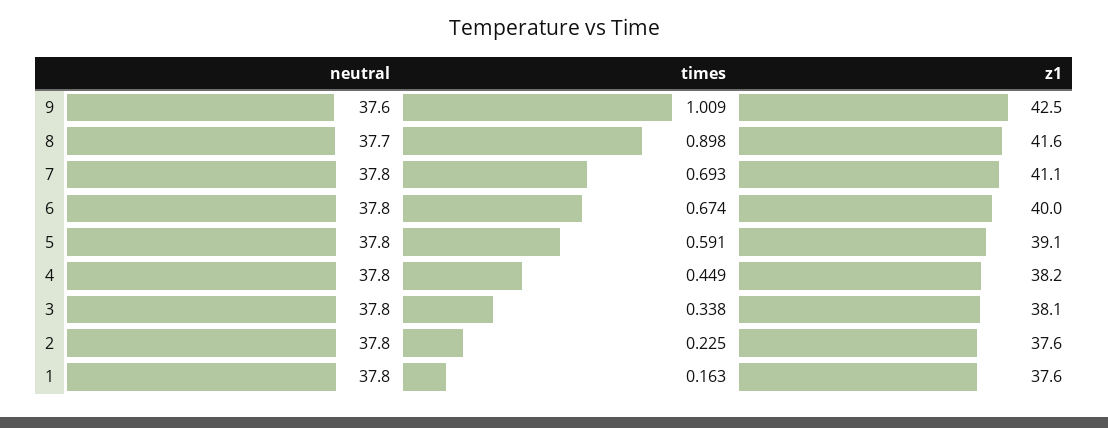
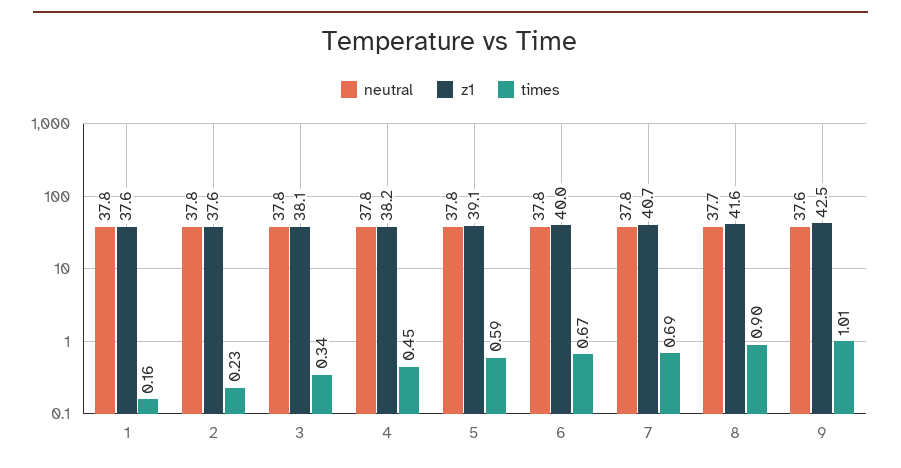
  {
    "neutral": {
      "9": 37.6,
      "8": 37.7,
      "7": 37.8,
      "6": 37.8,
      "5": 37.8,
      "4": 37.8,
      "3": 37.8,
      "2": 37.8,
      "1": 37.8
    },
    "times": {
      "9": 1.009,
      "8": 0.898,
      "7": 0.693,
      "6": 0.674,
      "5": 0.591,
      "4": 0.449,
      "3": 0.338,
      "2": 0.225,
      "1": 0.163
    },
    "z1": {
      "9": 42.5,
      "8": 41.6,
-     "7": 41.1,
+     "7": 40.7,
      "6": 40,
      "5": 39.1,
      "4": 38.2,
      "3": 38.1,
      "2": 37.6,
      "1": 37.6
    }
  }

